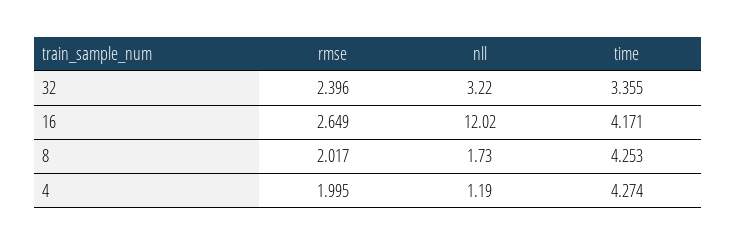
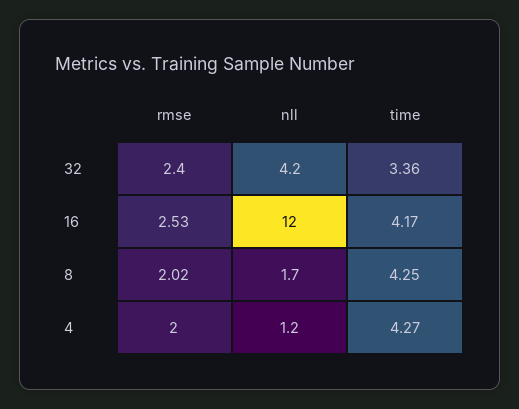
  {
    "rmse": {
      "32": 2.396,
-     "16": 2.649,
+     "16": 2.53,
      "8": 2.017,
      "4": 1.995
    },
    "nll": {
-     "32": 3.22,
+     "32": 4.2,
      "16": 12.02,
      "8": 1.73,
      "4": 1.19
    },
    "time": {
      "32": 3.355,
      "16": 4.171,
      "8": 4.253,
      "4": 4.274
    }
  }

